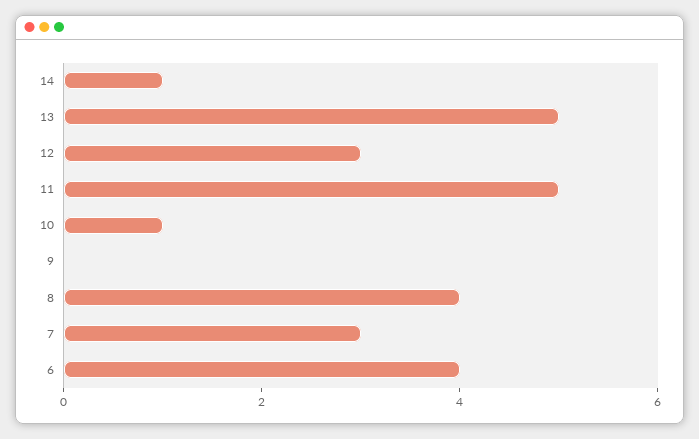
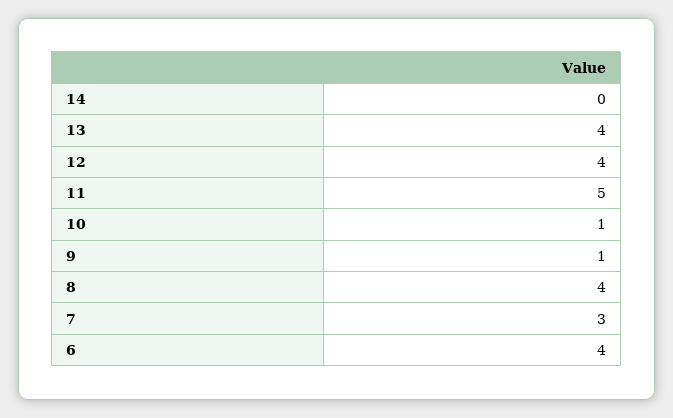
  {
-   "14": 1,
+   "14": 0,
-   "13": 5,
+   "13": 4,
-   "12": 3,
+   "12": 4,
    "11": 5,
    "10": 1,
-   "9": 0,
+   "9": 1,
    "8": 4,
    "7": 3,
    "6": 4
  }

